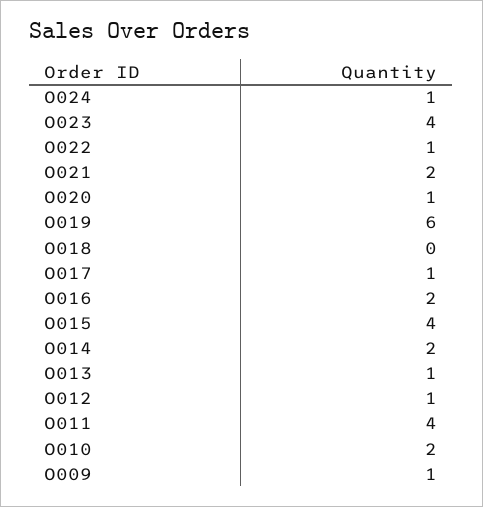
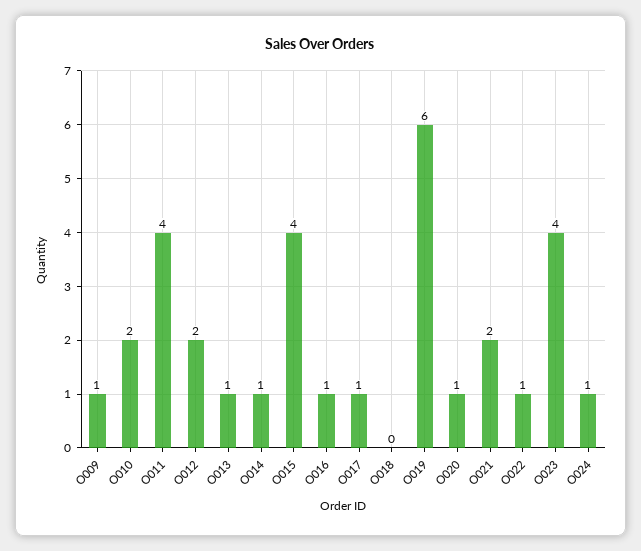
  {
    "O024": 1,
    "O023": 4,
    "O022": 1,
    "O021": 2,
    "O020": 1,
    "O019": 6,
    "O018": 0,
    "O017": 1,
-   "O016": 2,
+   "O016": 1,
    "O015": 4,
-   "O014": 2,
+   "O014": 1,
    "O013": 1,
-   "O012": 1,
+   "O012": 2,
    "O011": 4,
    "O010": 2,
    "O009": 1
  }

